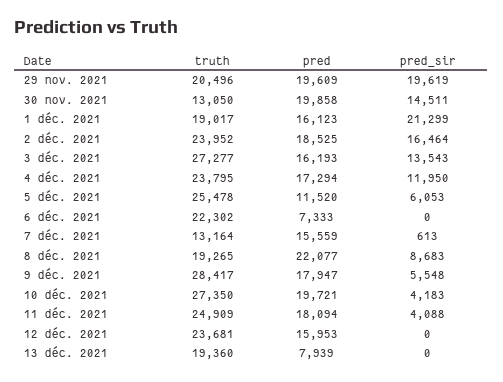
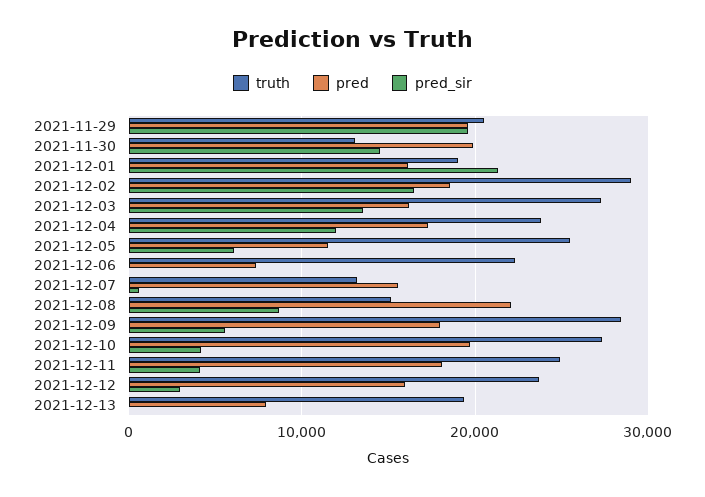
  {
    "truth": {
      "29 nov. 2021": 20496,
      "30 nov. 2021": 13050,
      "1 déc. 2021": 19017,
-     "2 déc. 2021": 23952,
+     "2 déc. 2021": 29000,
      "3 déc. 2021": 27277,
      "4 déc. 2021": 23795,
      "5 déc. 2021": 25478,
      "6 déc. 2021": 22302,
      "7 déc. 2021": 13164,
-     "8 déc. 2021": 19265,
+     "8 déc. 2021": 15000,
      "9 déc. 2021": 28417,
      "10 déc. 2021": 27350,
      "11 déc. 2021": 24909,
      "12 déc. 2021": 23681,
      "13 déc. 2021": 19360
    },
    "pred": {
      "29 nov. 2021": 19609,
      "30 nov. 2021": 19858,
      "1 déc. 2021": 16123,
      "2 déc. 2021": 18525,
      "3 déc. 2021": 16193,
      "4 déc. 2021": 17294,
      "5 déc. 2021": 11520,
      "6 déc. 2021": 7333,
      "7 déc. 2021": 15559,
      "8 déc. 2021": 22077,
      "9 déc. 2021": 17947,
      "10 déc. 2021": 19721,
      "11 déc. 2021": 18094,
      "12 déc. 2021": 15953,
      "13 déc. 2021": 7939
    },
    "pred_sir": {
      "29 nov. 2021": 19619,
      "30 nov. 2021": 14511,
      "1 déc. 2021": 21299,
      "2 déc. 2021": 16464,
      "3 déc. 2021": 13543,
      "4 déc. 2021": 11950,
      "5 déc. 2021": 6053,
      "6 déc. 2021": 0,
      "7 déc. 2021": 613,
      "8 déc. 2021": 8683,
      "9 déc. 2021": 5548,
      "10 déc. 2021": 4183,
      "11 déc. 2021": 4088,
-     "12 déc. 2021": 0,
+     "12 déc. 2021": 3000,
      "13 déc. 2021": 0
    }
  }

